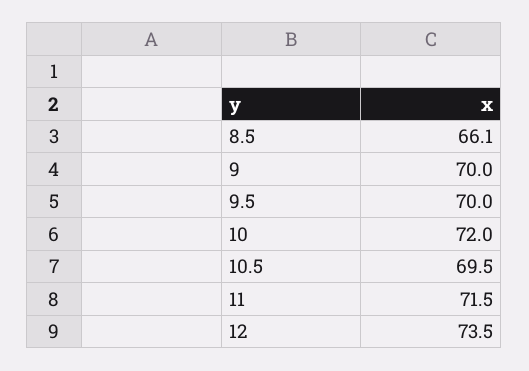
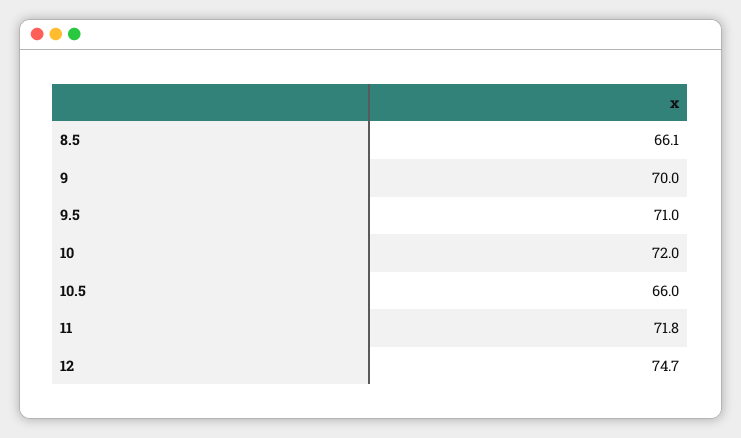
  {
    "8.5": 66.1,
    "9": 70,
-   "9.5": 70,
+   "9.5": 71,
    "10": 72,
-   "10.5": 69.5,
+   "10.5": 66,
-   "11": 71.5,
+   "11": 71.8,
-   "12": 73.5
+   "12": 74.7
  }

